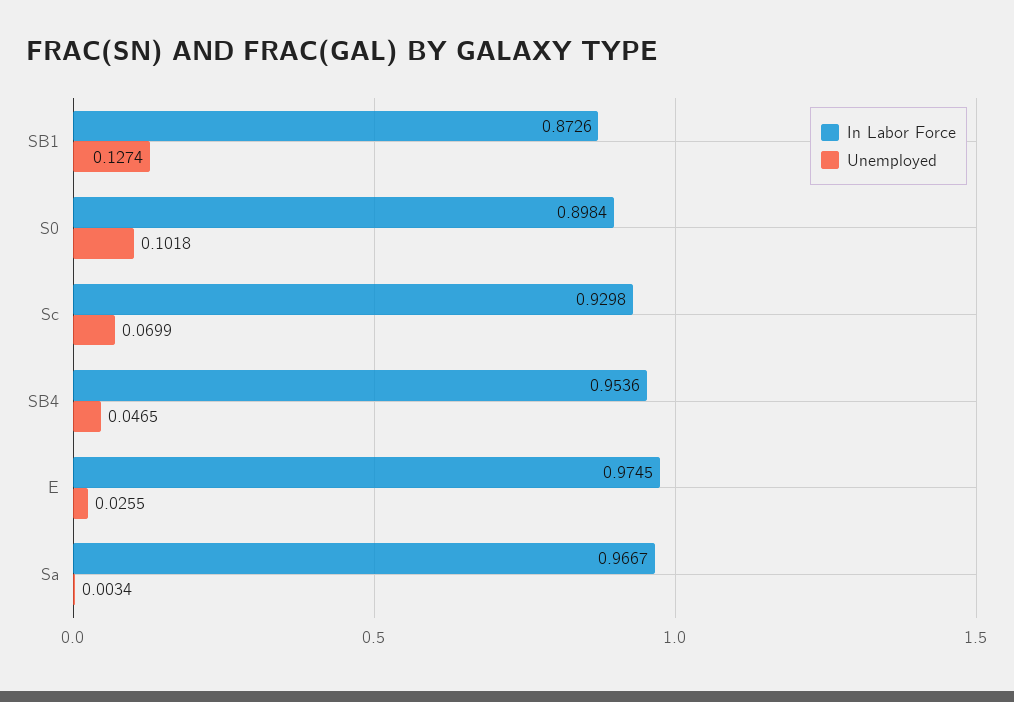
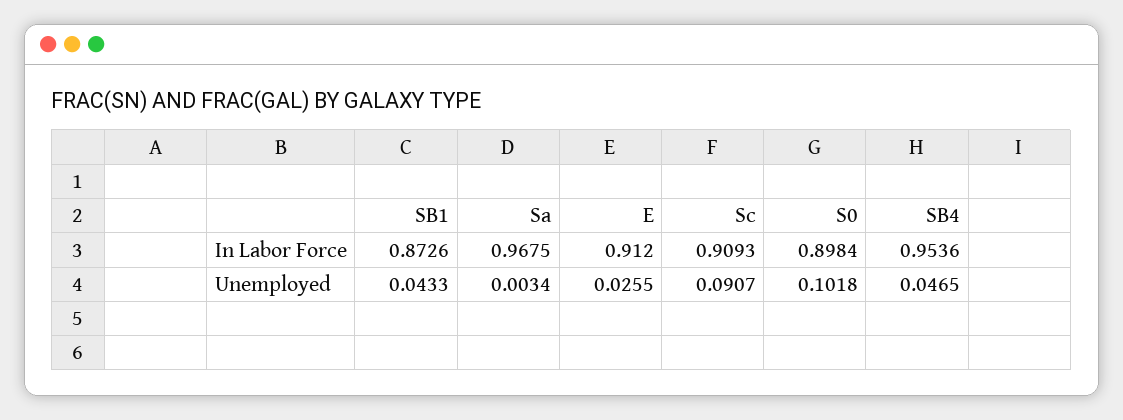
  {
    "In Labor Force": {
      "SB1": 0.8726,
      "S0": 0.8984,
-     "Sc": 0.9298,
+     "Sc": 0.9093,
      "SB4": 0.9536,
-     "E": 0.9745,
+     "E": 0.912,
-     "Sa": 0.9667
+     "Sa": 0.9675
    },
    "Unemployed": {
-     "SB1": 0.1274,
+     "SB1": 0.0433,
      "S0": 0.1018,
-     "Sc": 0.0699,
+     "Sc": 0.0907,
      "SB4": 0.0465,
      "E": 0.0255,
      "Sa": 0.0034
    }
  }

